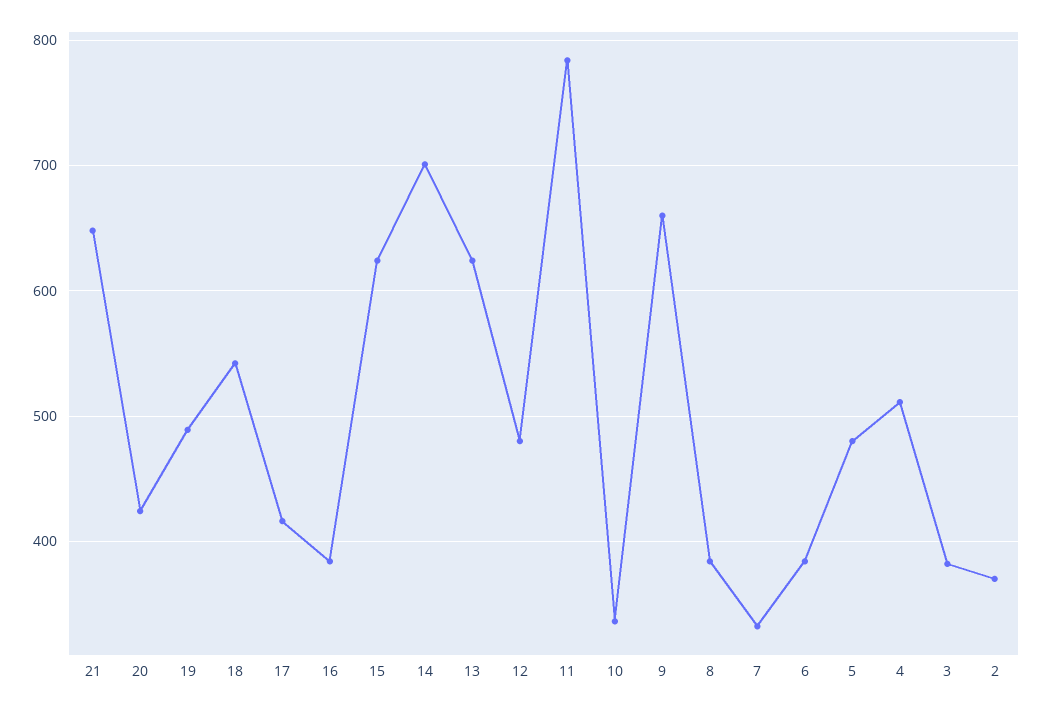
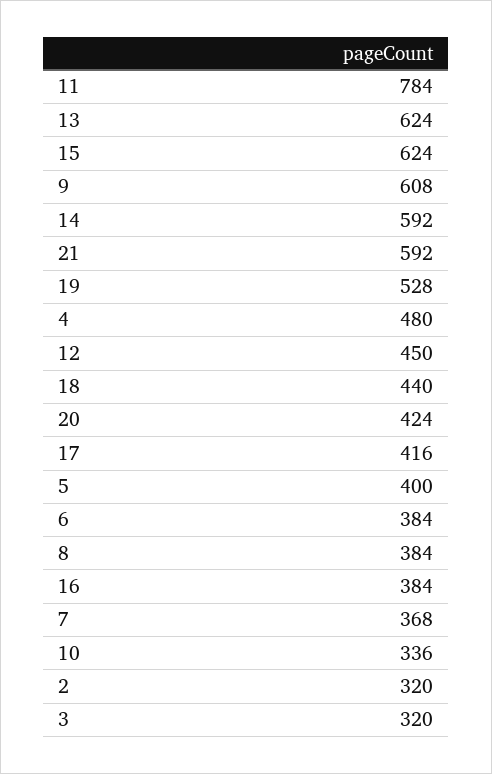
  {
-   "21": 650,
+   "21": 592,
    "20": 424,
-   "19": 490,
+   "19": 528,
-   "18": 540,
+   "18": 440,
    "17": 416,
    "16": 384,
    "15": 624,
-   "14": 700,
+   "14": 592,
    "13": 624,
-   "12": 480,
+   "12": 450,
    "11": 784,
    "10": 336,
-   "9": 660,
+   "9": 608,
    "8": 384,
-   "7": 330,
+   "7": 368,
    "6": 384,
-   "5": 480,
+   "5": 400,
-   "4": 510,
+   "4": 480,
-   "3": 380,
+   "3": 320,
-   "2": 370
+   "2": 320
  }

